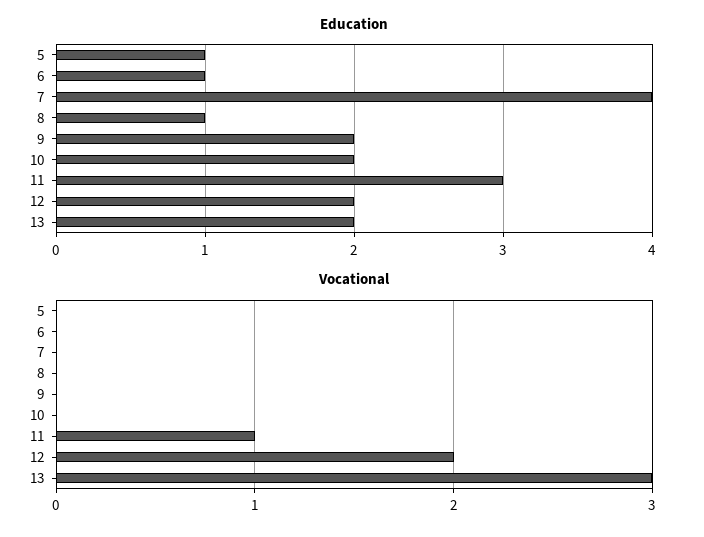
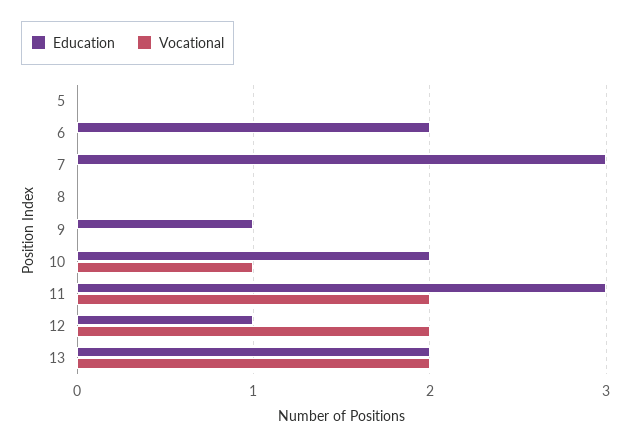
  {
    "Education": {
-     "5": 1,
+     "5": 0,
-     "6": 1,
+     "6": 2,
-     "7": 4,
+     "7": 3,
-     "8": 1,
+     "8": 0,
-     "9": 2,
+     "9": 1,
      "10": 2,
      "11": 3,
-     "12": 2,
+     "12": 1,
      "13": 2
    },
    "Vocational": {
      "5": 0,
      "6": 0,
      "7": 0,
      "8": 0,
      "9": 0,
-     "10": 0,
+     "10": 1,
-     "11": 1,
+     "11": 2,
      "12": 2,
-     "13": 3
+     "13": 2
    }
  }

